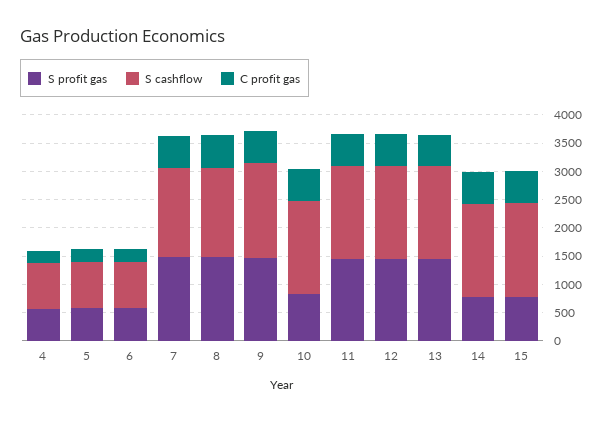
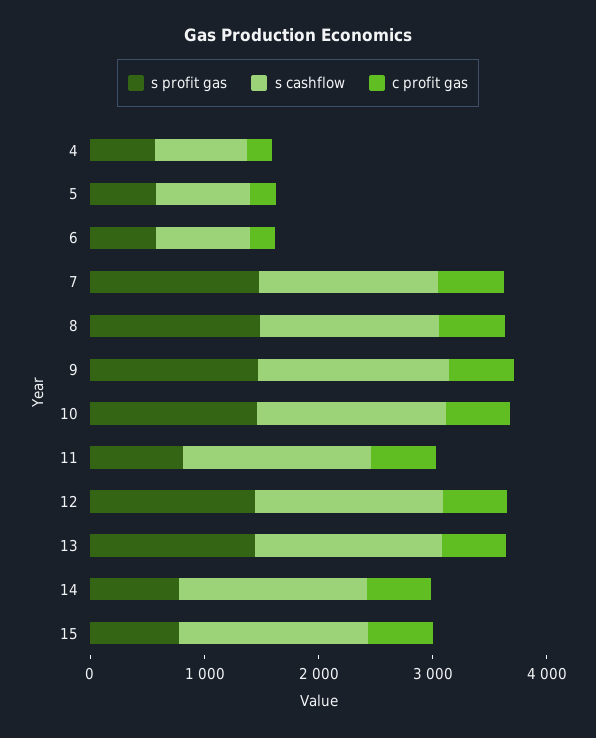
  {
    "S profit gas": {
      "4": 600,
      "5": 600,
      "6": 600,
      "7": 1400,
      "8": 1400,
      "9": 1400,
-     "10": 750,
+     "10": 1400,
-     "11": 1500,
+     "11": 800,
      "12": 1400,
      "13": 1400,
      "14": 800,
      "15": 800
    },
    "S cashflow": {
      "4": 800,
      "5": 800,
      "6": 800,
      "7": 1600,
      "8": 1600,
      "9": 1600,
      "10": 1600,
      "11": 1600,
      "12": 1600,
      "13": 1600,
      "14": 1600,
      "15": 1600
    },
    "C profit gas": {
      "4": 200,
      "5": 200,
      "6": 200,
      "7": 600,
      "8": 600,
      "9": 600,
      "10": 600,
      "11": 600,
      "12": 600,
      "13": 600,
      "14": 600,
      "15": 600
    }
  }

